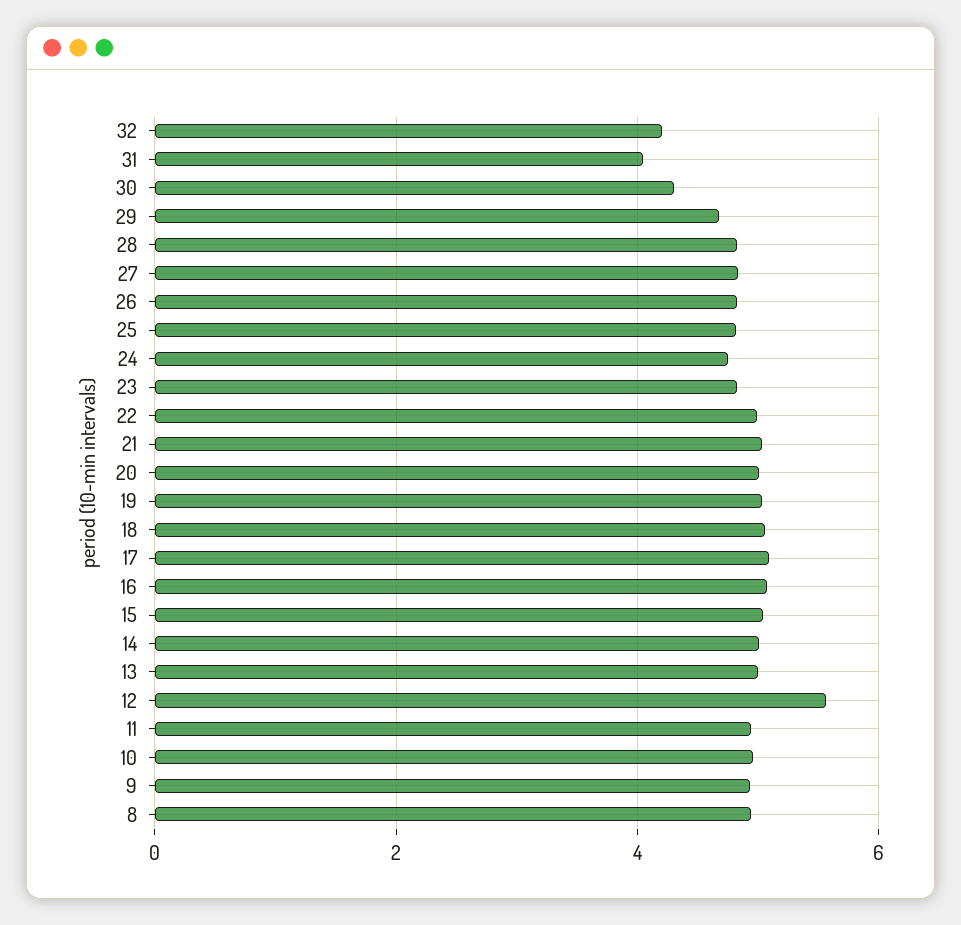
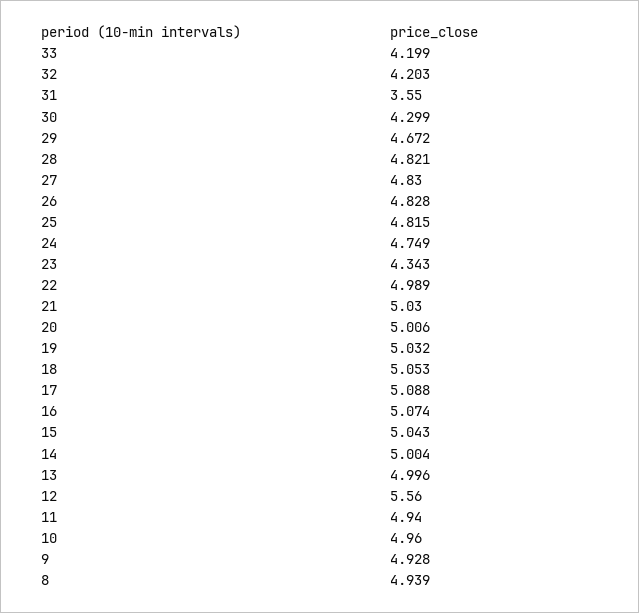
  {
    "32": 4.203,
-   "31": 4,
+   "31": 3.55,
    "30": 4.299,
    "29": 4.672,
    "28": 4.821,
    "27": 4.83,
    "26": 4.828,
    "25": 4.815,
    "24": 4.749,
-   "23": 4.8,
+   "23": 4.343,
    "22": 4.989,
    "21": 5.03,
    "20": 5.006,
    "19": 5.032,
    "18": 5.053,
    "17": 5.088,
    "16": 5.074,
    "15": 5.043,
    "14": 5.004,
    "13": 4.996,
    "12": 5.56,
    "11": 4.94,
    "10": 4.96,
    "9": 4.928,
-   "8": 4.939
+   "8": 4.939,
+   "33": 4.199
  }

